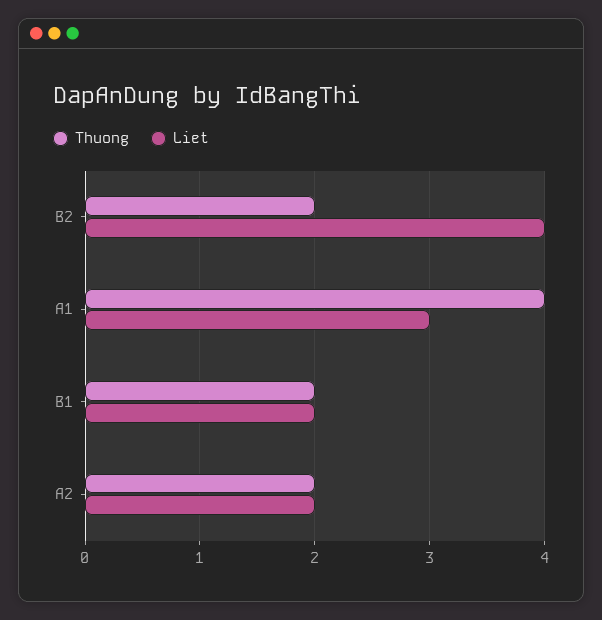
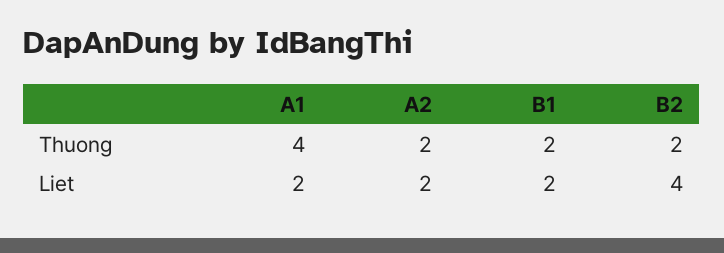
  {
    "Thuong": {
      "B2": 2,
      "A1": 4,
      "B1": 2,
      "A2": 2
    },
    "Liet": {
      "B2": 4,
-     "A1": 3,
+     "A1": 2,
      "B1": 2,
      "A2": 2
    }
  }

